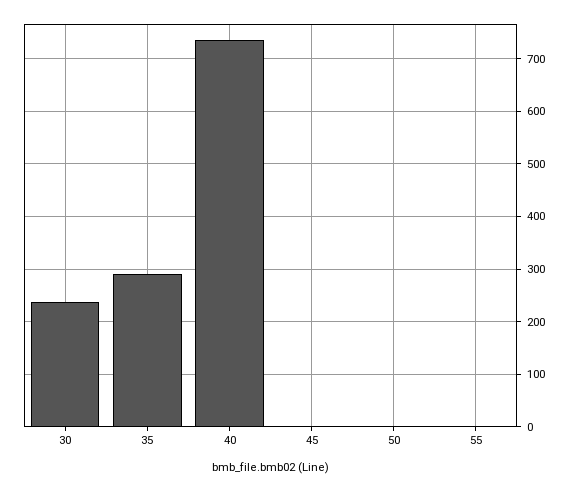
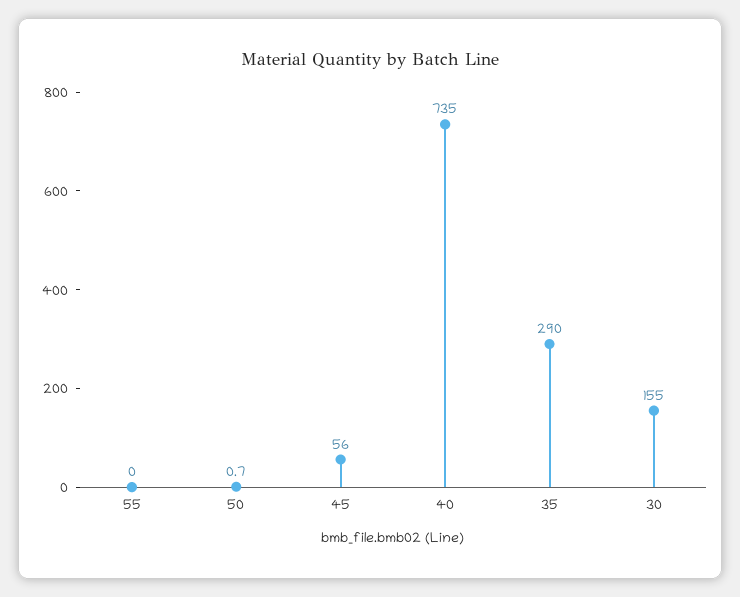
  {
-   "30": 240,
+   "30": 155,
    "35": 290,
    "40": 735,
-   "45": 0,
+   "45": 56,
    "50": 0.7,
    "55": 0
  }

